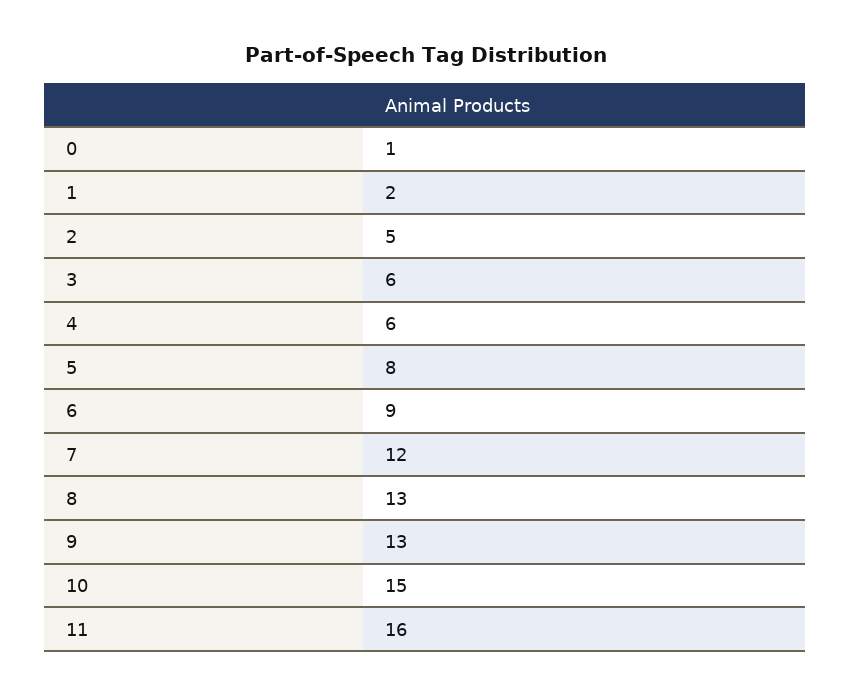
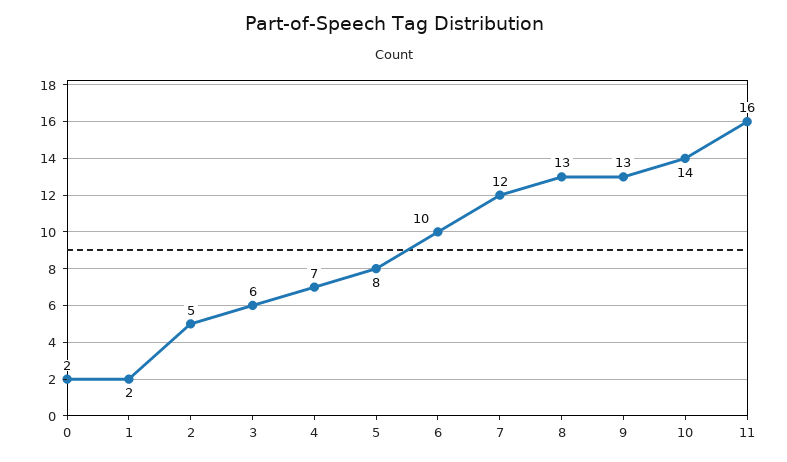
  {
-   "0": 1,
+   "0": 2,
    "1": 2,
    "2": 5,
    "3": 6,
-   "4": 6,
+   "4": 7,
    "5": 8,
-   "6": 9,
+   "6": 10,
    "7": 12,
    "8": 13,
    "9": 13,
-   "10": 15,
+   "10": 14,
    "11": 16
  }

